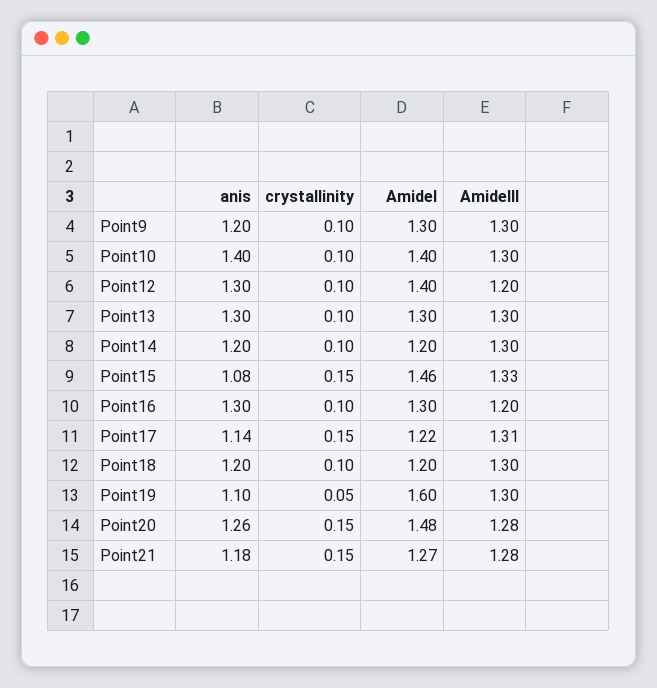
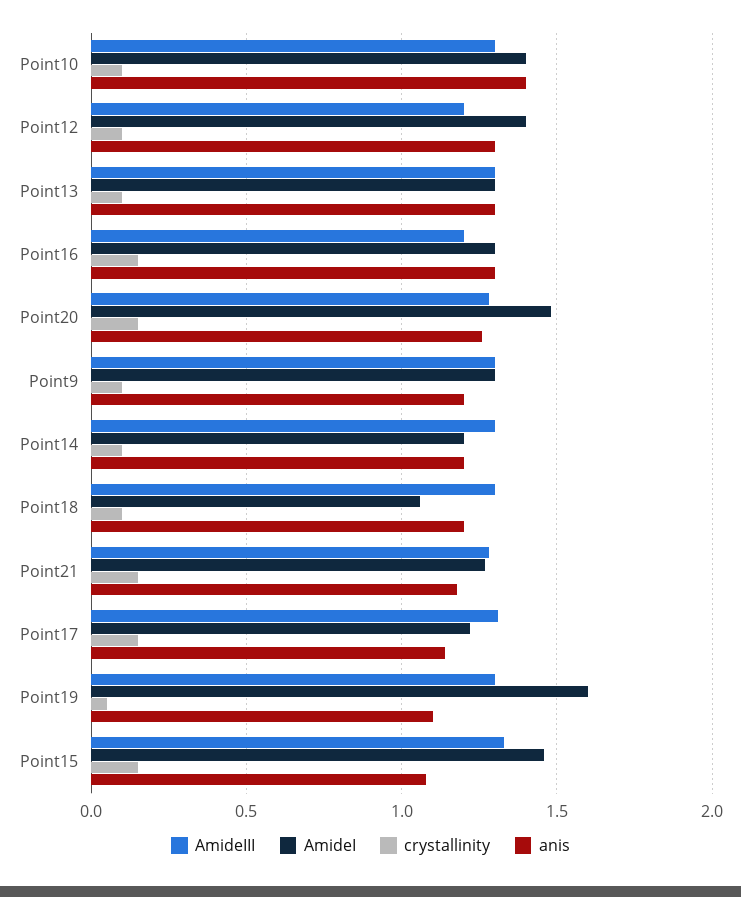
  {
    "anis": {
      "Point9": 1.2,
      "Point10": 1.4,
      "Point12": 1.3,
      "Point13": 1.3,
      "Point14": 1.2,
      "Point15": 1.08,
      "Point16": 1.3,
      "Point17": 1.14,
      "Point18": 1.2,
      "Point19": 1.1,
      "Point20": 1.26,
      "Point21": 1.18
    },
    "crystallinity": {
      "Point9": 0.1,
      "Point10": 0.1,
      "Point12": 0.1,
      "Point13": 0.1,
      "Point14": 0.1,
      "Point15": 0.15,
-     "Point16": 0.1,
+     "Point16": 0.15,
      "Point17": 0.15,
      "Point18": 0.1,
      "Point19": 0.05,
      "Point20": 0.15,
      "Point21": 0.15
    },
    "AmideI": {
      "Point9": 1.3,
      "Point10": 1.4,
      "Point12": 1.4,
      "Point13": 1.3,
      "Point14": 1.2,
      "Point15": 1.46,
      "Point16": 1.3,
      "Point17": 1.22,
-     "Point18": 1.2,
+     "Point18": 1.05,
      "Point19": 1.6,
      "Point20": 1.48,
      "Point21": 1.27
    },
    "AmideIII": {
      "Point9": 1.3,
      "Point10": 1.3,
      "Point12": 1.2,
      "Point13": 1.3,
      "Point14": 1.3,
      "Point15": 1.33,
      "Point16": 1.2,
      "Point17": 1.31,
      "Point18": 1.3,
      "Point19": 1.3,
      "Point20": 1.28,
      "Point21": 1.28
    }
  }

